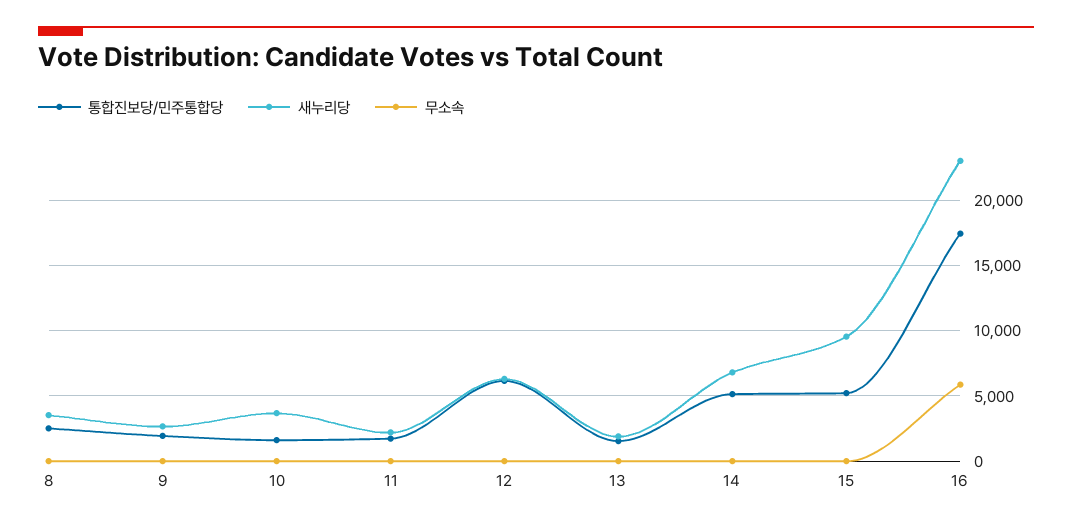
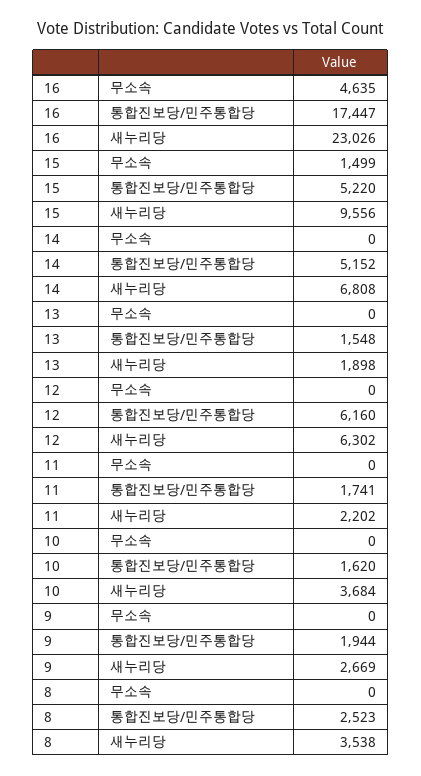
  {
    "통합진보당/민주통합당": {
      "8": 2523,
      "9": 1944,
      "10": 1620,
      "11": 1741,
      "12": 6160,
      "13": 1548,
      "14": 5152,
      "15": 5220,
      "16": 17447
    },
    "새누리당": {
      "8": 3538,
      "9": 2669,
      "10": 3684,
      "11": 2202,
      "12": 6302,
      "13": 1898,
      "14": 6808,
      "15": 9556,
      "16": 23026
    },
    "무소속": {
      "8": 0,
      "9": 0,
      "10": 0,
      "11": 0,
      "12": 0,
      "13": 0,
      "14": 0,
-     "15": 0,
+     "15": 1499,
-     "16": 6000
+     "16": 4635
    }
  }

